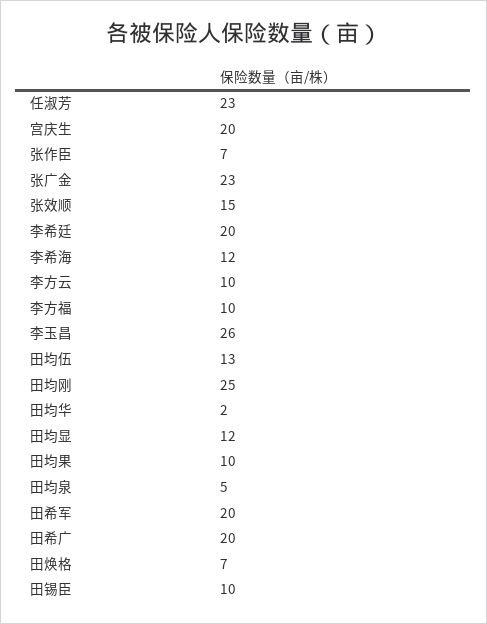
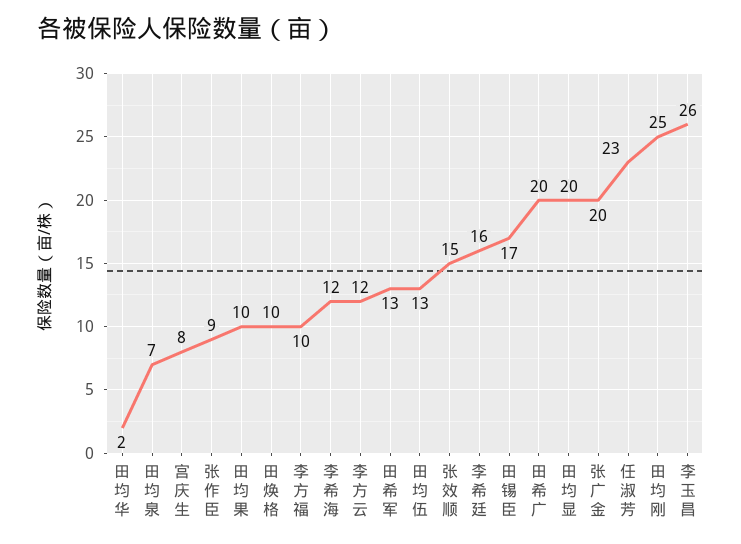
  {
    "任淑芳": 23,
-   "宫庆生": 20,
+   "宫庆生": 8,
-   "张作臣": 7,
+   "张作臣": 9,
-   "张广金": 23,
+   "张广金": 20,
    "张效顺": 15,
-   "李希廷": 20,
+   "李希廷": 16,
    "李希海": 12,
-   "李方云": 10,
+   "李方云": 12,
    "李方福": 10,
    "李玉昌": 26,
    "田均伍": 13,
    "田均刚": 25,
    "田均华": 2,
-   "田均显": 12,
+   "田均显": 20,
    "田均果": 10,
-   "田均泉": 5,
+   "田均泉": 7,
-   "田希军": 20,
+   "田希军": 13,
    "田希广": 20,
-   "田焕格": 7,
+   "田焕格": 10,
-   "田锡臣": 10
+   "田锡臣": 17
  }

